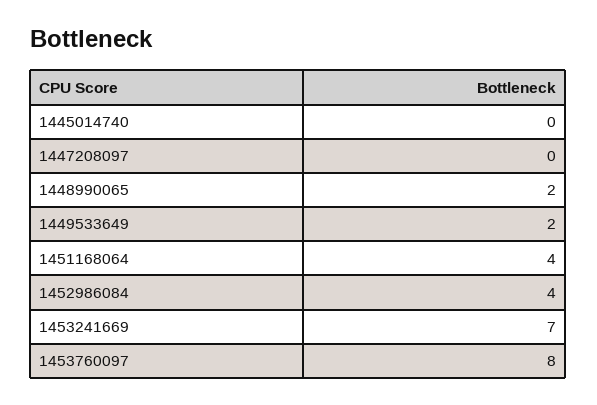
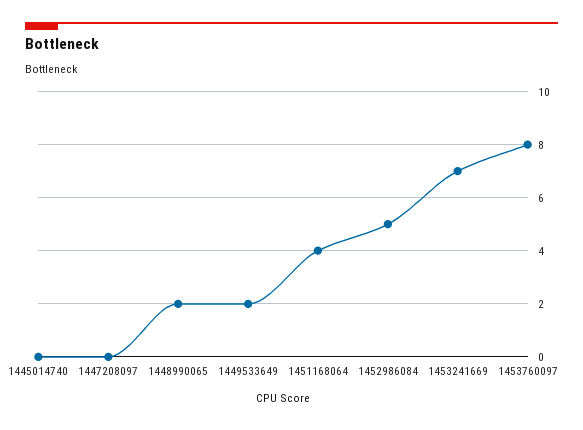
  {
    "1445014740": 0,
    "1447208097": 0,
    "1448990065": 2,
    "1449533649": 2,
    "1451168064": 4,
-   "1452986084": 4,
+   "1452986084": 5,
    "1453241669": 7,
    "1453760097": 8
  }

